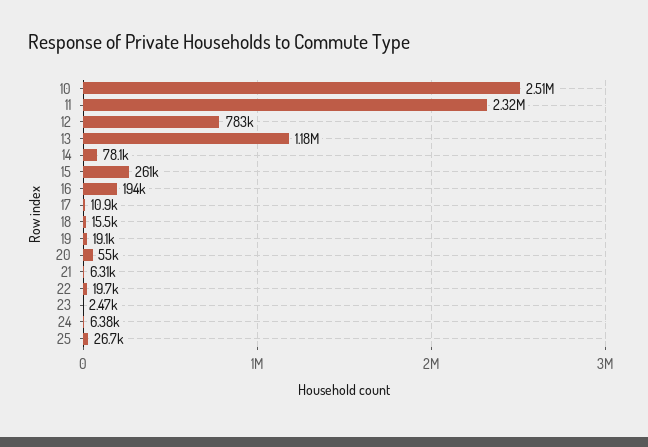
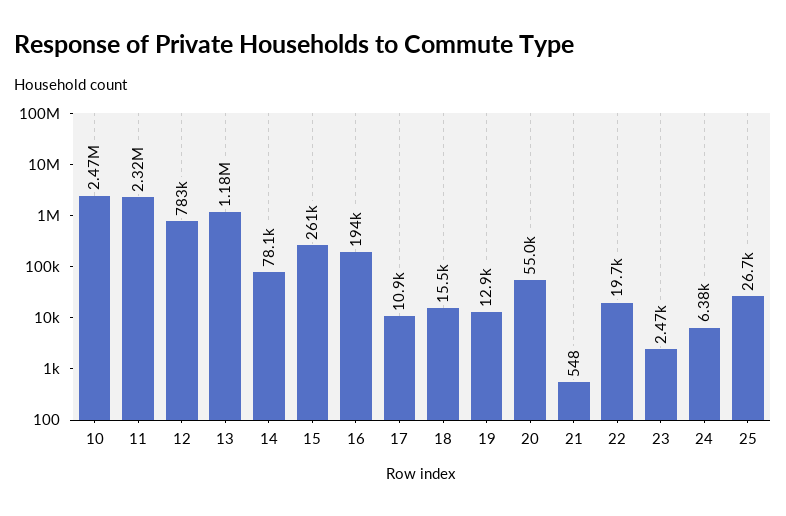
  {
-   "10": 2510000,
+   "10": 2470000,
    "11": 2320000,
    "12": 783000,
    "13": 1180000,
    "14": 78100,
    "15": 261000,
    "16": 194000,
    "17": 10900,
    "18": 15500,
-   "19": 19100,
+   "19": 12900,
    "20": 55000,
-   "21": 6310,
+   "21": 548,
    "22": 19700,
    "23": 2470,
    "24": 6380,
    "25": 26700
  }

